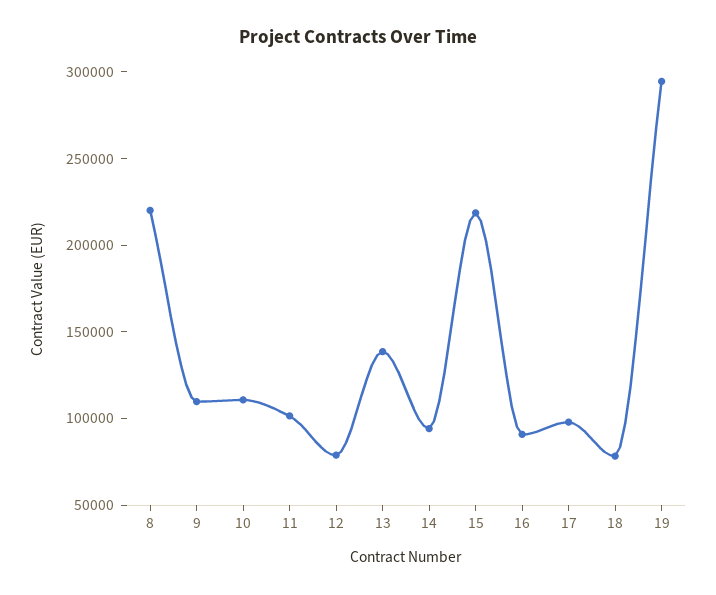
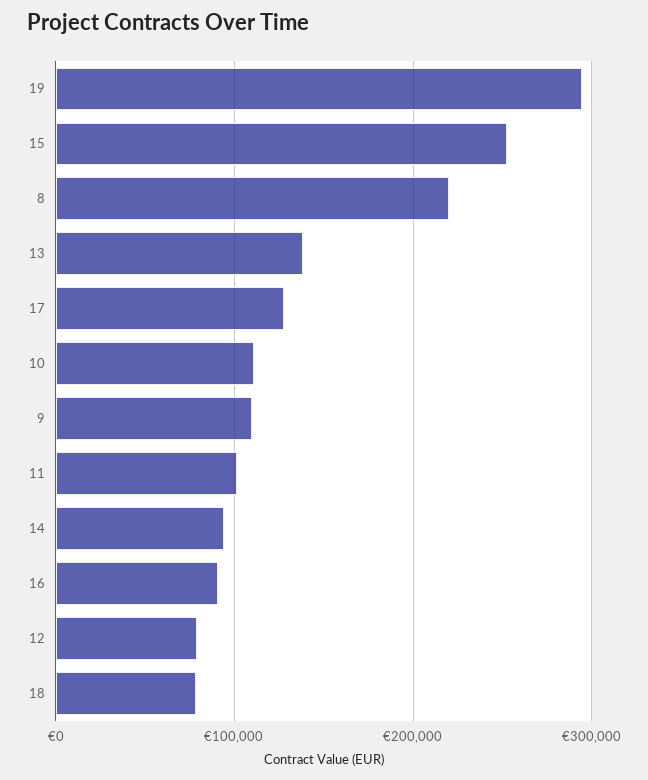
  {
    "8": 220000,
    "9": 110000,
    "10": 110000,
    "11": 100000,
    "12": 80000,
    "13": 140000,
    "14": 90000,
-   "15": 220000,
+   "15": 250000,
    "16": 90000,
-   "17": 100000,
+   "17": 130000,
    "18": 80000,
    "19": 290000
  }

